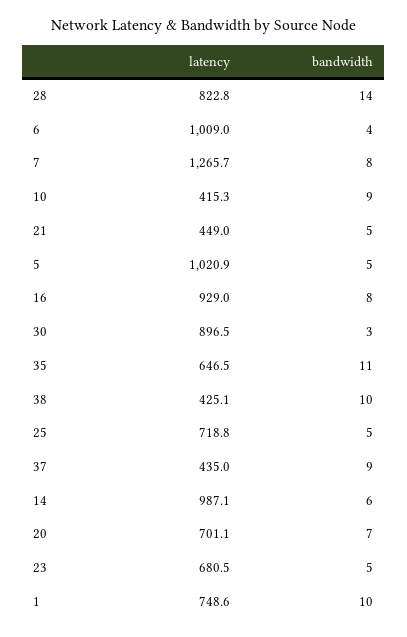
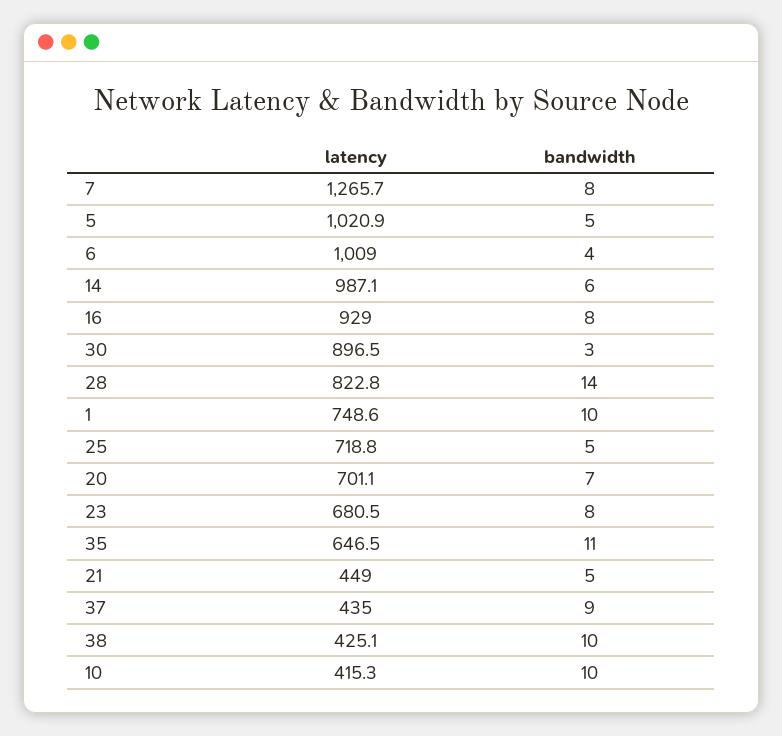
  {
    "latency": {
      "28": 822.8,
      "6": 1009,
      "7": 1265.7,
      "10": 415.3,
      "21": 449,
      "5": 1020.9,
      "16": 929,
      "30": 896.5,
      "35": 646.5,
      "38": 425.1,
      "25": 718.8,
      "37": 435,
      "14": 987.1,
      "20": 701.1,
      "23": 680.5,
      "1": 748.6
    },
    "bandwidth": {
      "28": 14,
      "6": 4,
      "7": 8,
-     "10": 9,
+     "10": 10,
      "21": 5,
      "5": 5,
      "16": 8,
      "30": 3,
      "35": 11,
      "38": 10,
      "25": 5,
      "37": 9,
      "14": 6,
      "20": 7,
-     "23": 5,
+     "23": 8,
      "1": 10
    }
  }

